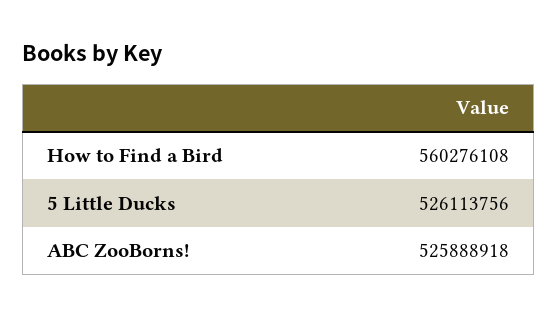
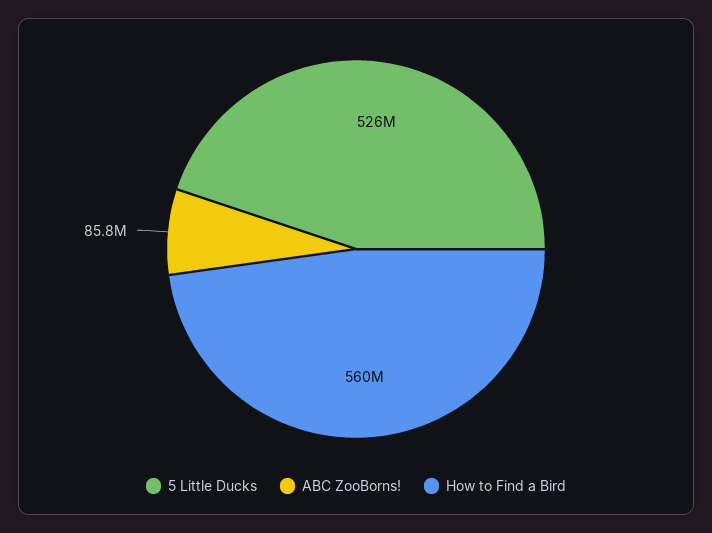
  {
    "How to Find a Bird": 560276108,
    "5 Little Ducks": 526113756,
-   "ABC ZooBorns!": 525888918
+   "ABC ZooBorns!": 85800000
  }

